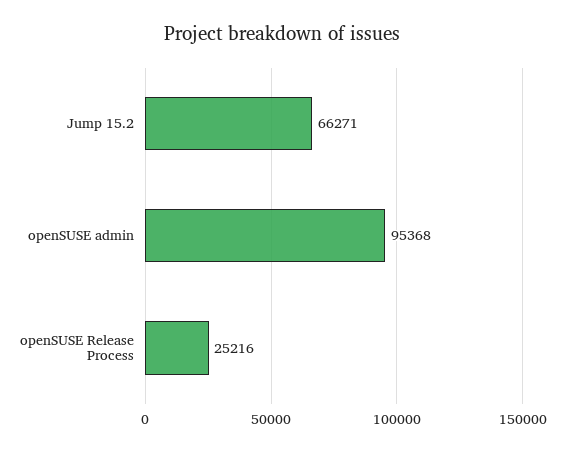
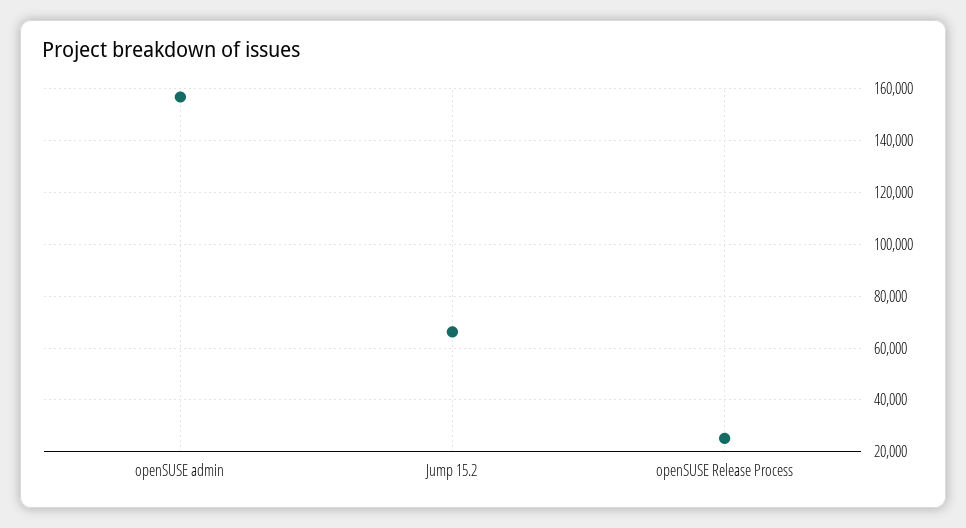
  {
    "Jump 15.2": 66271,
-   "openSUSE admin": 95368,
+   "openSUSE admin": 157500,
    "openSUSE Release Process": 25216
  }

